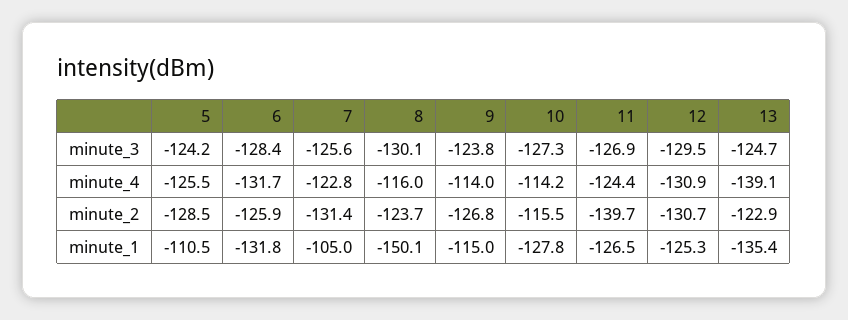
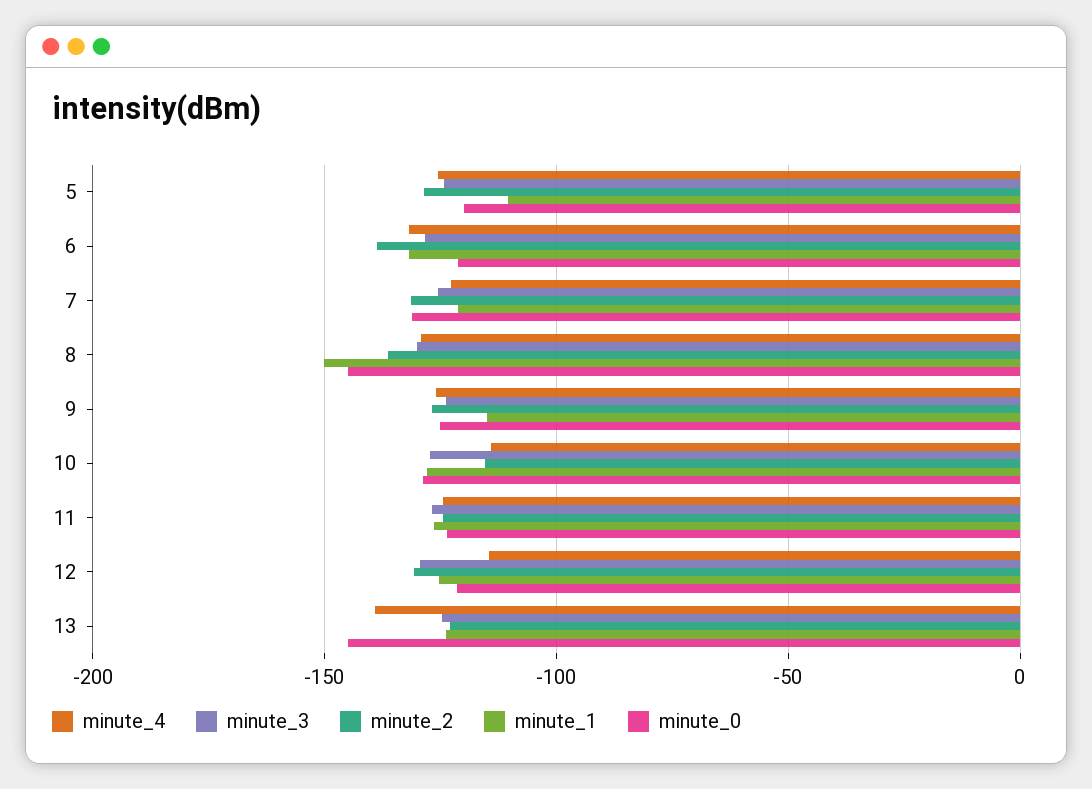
  {
    "minute_3": {
      "5": -124.2,
      "6": -128.4,
      "7": -125.6,
      "8": -130.1,
      "9": -123.8,
      "10": -127.3,
      "11": -126.9,
      "12": -129.5,
      "13": -124.7
    },
    "minute_4": {
      "5": -125.5,
      "6": -131.7,
      "7": -122.8,
-     "8": -116,
+     "8": -130,
-     "9": -114,
+     "9": -125,
      "10": -114.2,
      "11": -124.4,
-     "12": -130.9,
+     "12": -115,
      "13": -139.1
    },
    "minute_2": {
      "5": -128.5,
-     "6": -125.9,
+     "6": -140,
      "7": -131.4,
-     "8": -123.7,
+     "8": -135,
      "9": -126.8,
      "10": -115.5,
-     "11": -139.7,
+     "11": -125,
      "12": -130.7,
      "13": -122.9
    },
    "minute_1": {
      "5": -110.5,
      "6": -131.8,
-     "7": -105,
+     "7": -120,
      "8": -150.1,
      "9": -115,
      "10": -127.8,
      "11": -126.5,
      "12": -125.3,
-     "13": -135.4
+     "13": -125
-   }
+   },
+   "minute_0": {
+     "5": -120,
+     "6": -120,
+     "7": -130,
+     "8": -145,
+     "9": -125,
+     "10": -130,
+     "11": -125,
+     "12": -120,
+     "13": -145
+   }
  }

